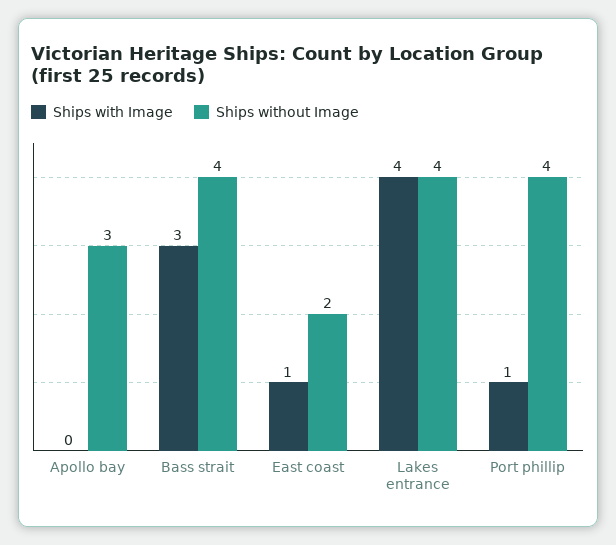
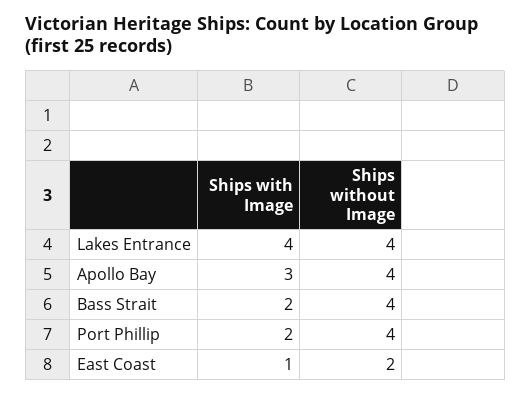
  {
    "Ships with Image": {
-     "Apollo bay": 0,
+     "Apollo bay": 3,
-     "Bass strait": 3,
+     "Bass strait": 2,
      "East coast": 1,
      "Lakes entrance": 4,
-     "Port phillip": 1
+     "Port phillip": 2
    },
    "Ships without Image": {
-     "Apollo bay": 3,
+     "Apollo bay": 4,
      "Bass strait": 4,
      "East coast": 2,
      "Lakes entrance": 4,
      "Port phillip": 4
    }
  }

